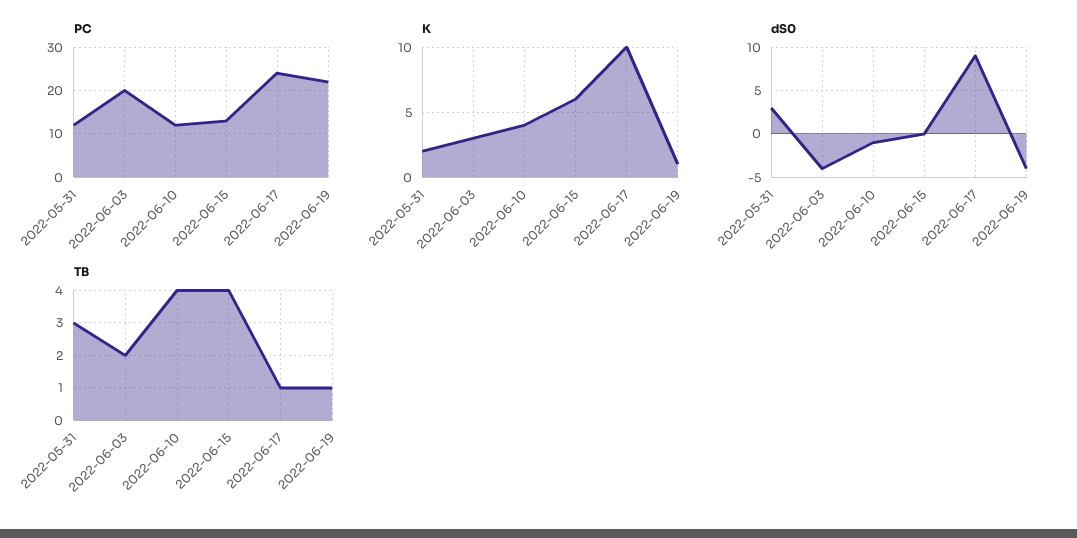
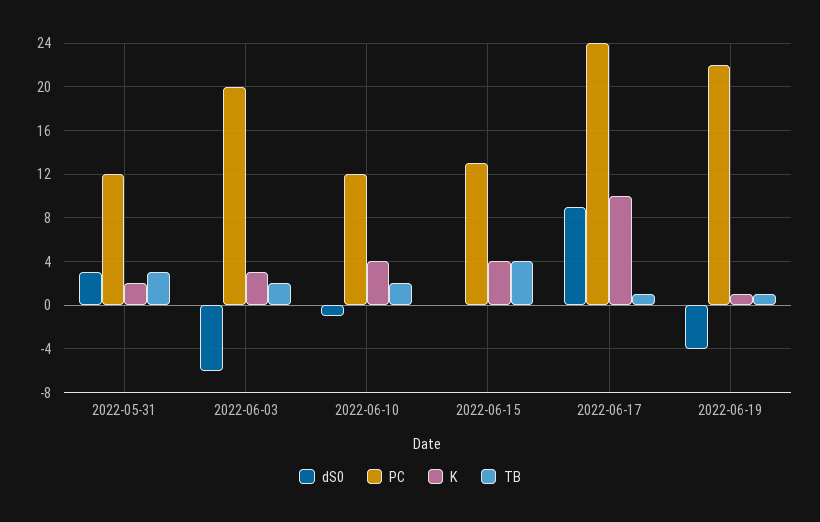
  {
    "PC": {
      "2022-05-31": 12,
      "2022-06-03": 20,
      "2022-06-10": 12,
      "2022-06-15": 13,
      "2022-06-17": 24,
      "2022-06-19": 22
    },
    "K": {
      "2022-05-31": 2,
      "2022-06-03": 3,
      "2022-06-10": 4,
-     "2022-06-15": 6,
+     "2022-06-15": 4,
      "2022-06-17": 10,
      "2022-06-19": 1
    },
    "dS0": {
      "2022-05-31": 3,
-     "2022-06-03": -4,
+     "2022-06-03": -6,
      "2022-06-10": -1,
      "2022-06-15": 0,
      "2022-06-17": 9,
      "2022-06-19": -4
    },
    "TB": {
      "2022-05-31": 3,
      "2022-06-03": 2,
-     "2022-06-10": 4,
+     "2022-06-10": 2,
      "2022-06-15": 4,
      "2022-06-17": 1,
      "2022-06-19": 1
    }
  }

